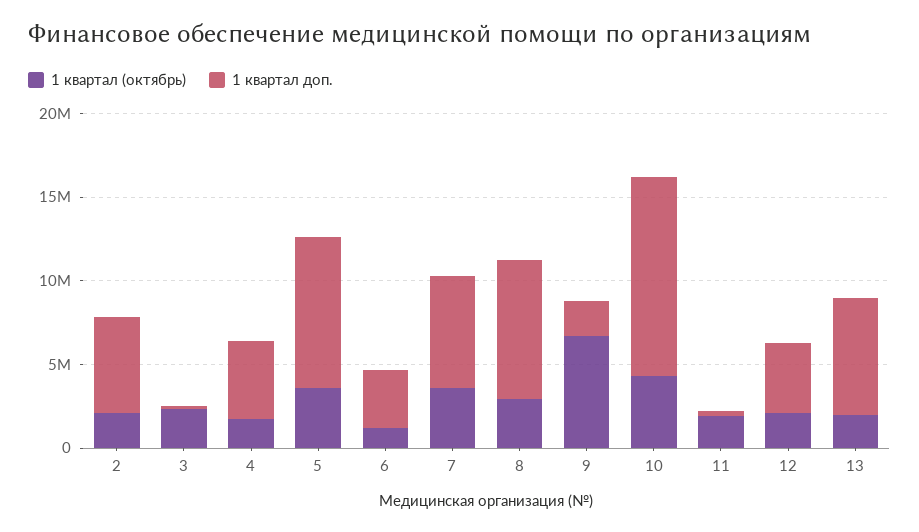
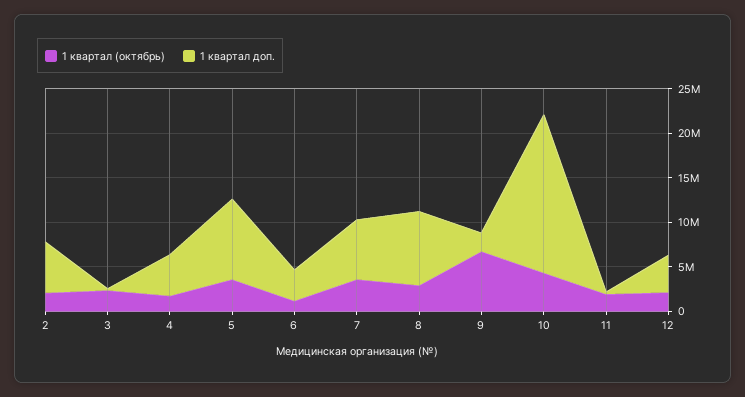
  {
    "1 квартал (октябрь)": {
      "2": 2000000,
      "3": 2000000,
      "4": 2000000,
      "5": 4000000,
      "6": 1000000,
      "7": 4000000,
      "8": 3000000,
      "9": 7000000,
      "10": 4000000,
      "11": 2000000,
-     "12": 2000000,
+     "12": 2000000
-     "13": 2000000
    },
    "1 квартал доп.": {
      "2": 6000000,
      "3": 0,
      "4": 5000000,
      "5": 9000000,
      "6": 3000000,
      "7": 7000000,
      "8": 8000000,
      "9": 2000000,
-     "10": 12000000,
+     "10": 18000000,
      "11": 0,
-     "12": 4000000,
+     "12": 4000000
-     "13": 7000000
    }
  }

